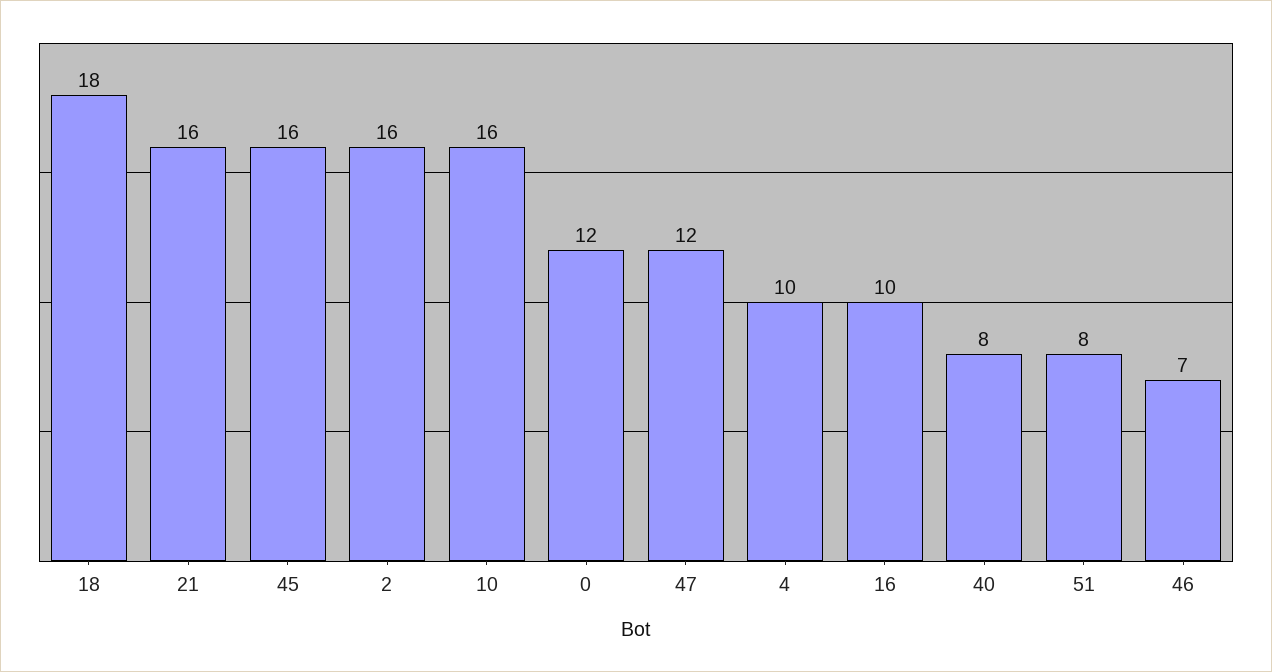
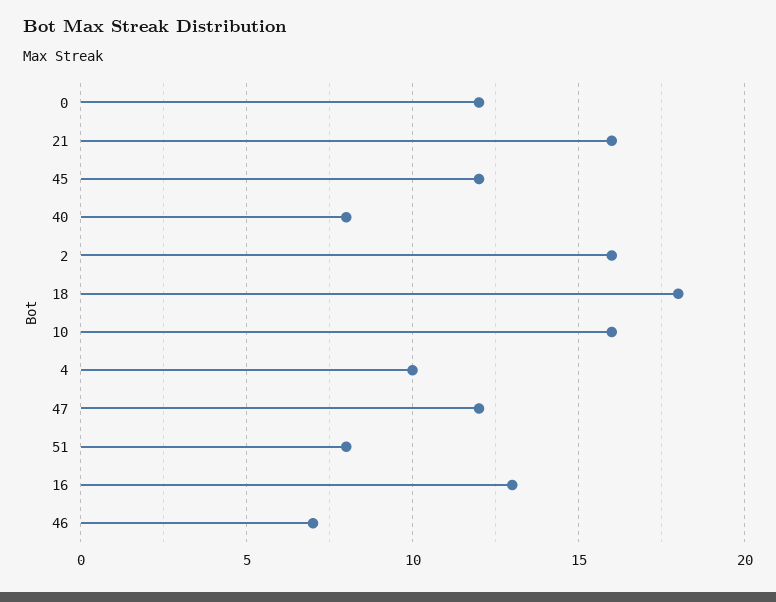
  {
    "18": 18,
    "21": 16,
-   "45": 16,
+   "45": 12,
    "2": 16,
    "10": 16,
    "0": 12,
    "47": 12,
    "4": 10,
-   "16": 10,
+   "16": 13,
    "40": 8,
    "51": 8,
    "46": 7
  }

